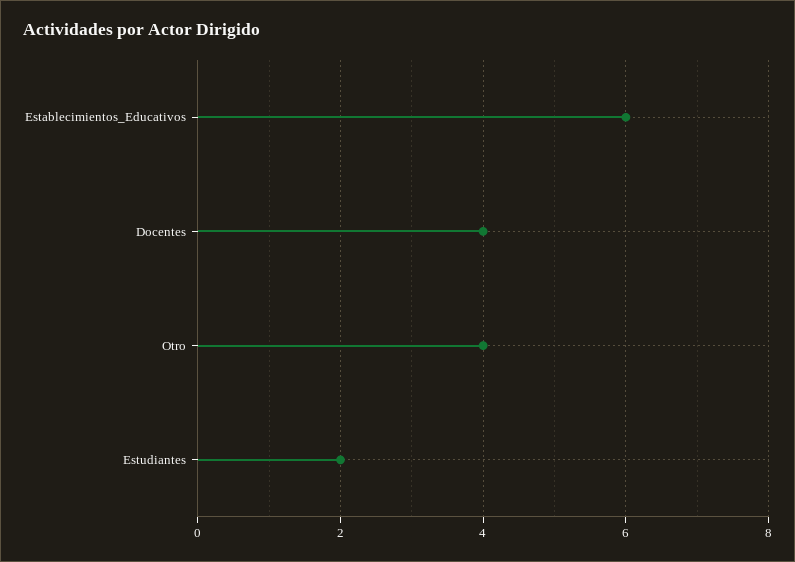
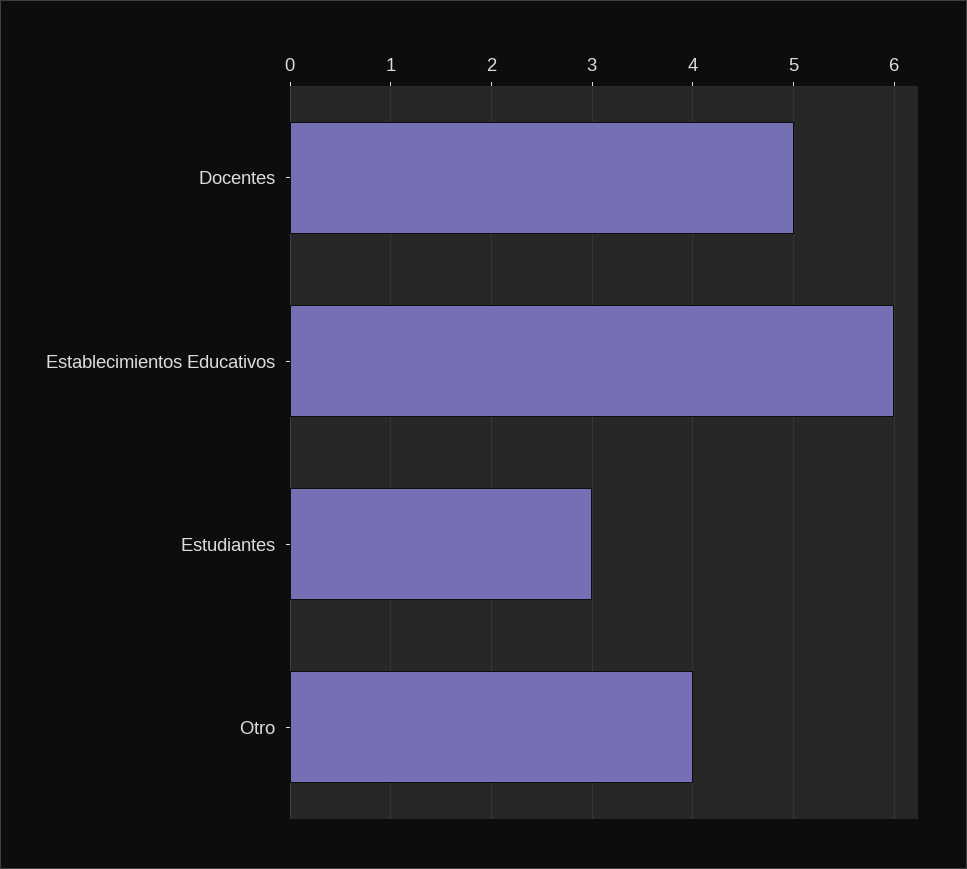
  {
    "Establecimientos_Educativos": 6,
-   "Docentes": 4,
+   "Docentes": 5,
    "Otro": 4,
-   "Estudiantes": 2
+   "Estudiantes": 3
  }

